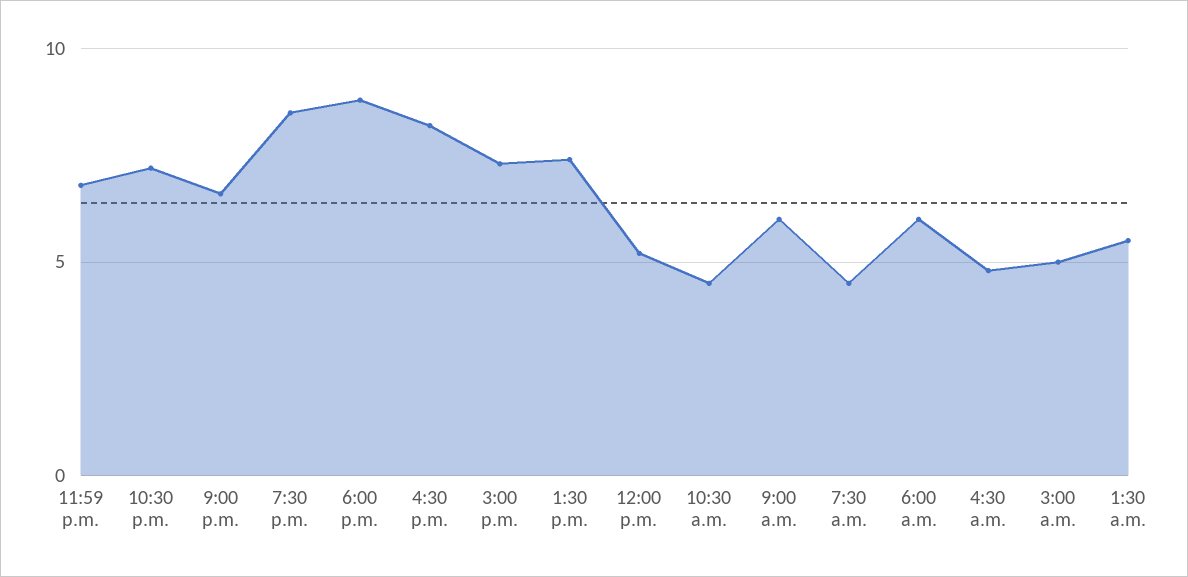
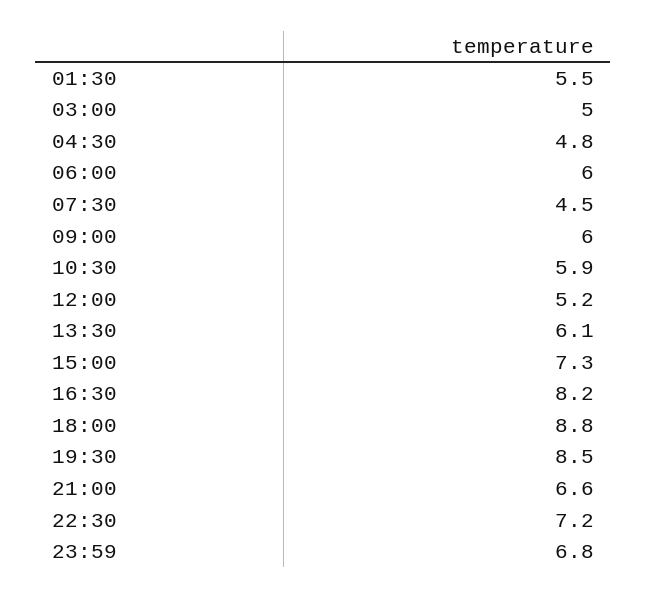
  {
    "11:59 p.m.": 6.8,
    "10:30 p.m.": 7.2,
    "9:00 p.m.": 6.6,
    "7:30 p.m.": 8.5,
    "6:00 p.m.": 8.8,
    "4:30 p.m.": 8.2,
    "3:00 p.m.": 7.3,
-   "1:30 p.m.": 7.5,
+   "1:30 p.m.": 6.1,
    "12:00 p.m.": 5.2,
-   "10:30 a.m.": 4.5,
+   "10:30 a.m.": 5.9,
    "9:00 a.m.": 6,
    "7:30 a.m.": 4.5,
    "6:00 a.m.": 6,
    "4:30 a.m.": 4.8,
    "3:00 a.m.": 5,
    "1:30 a.m.": 5.5
  }

